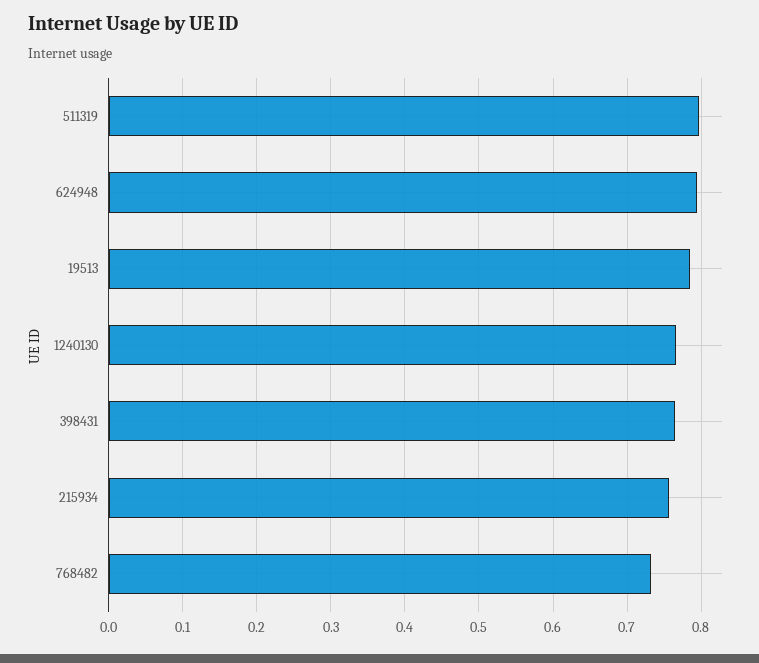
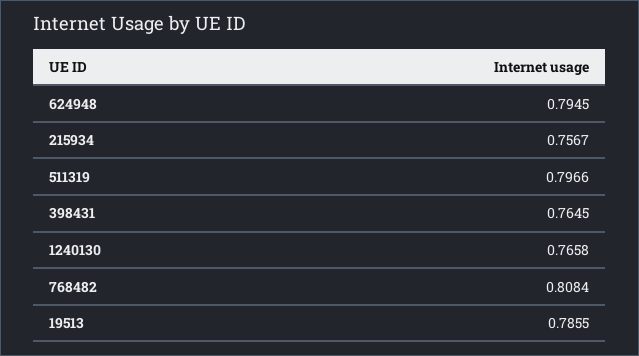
  {
    "511319": 0.7966,
    "624948": 0.7945,
    "19513": 0.7855,
    "1240130": 0.7658,
    "398431": 0.7645,
    "215934": 0.7567,
-   "768482": 0.73
+   "768482": 0.8084
  }

